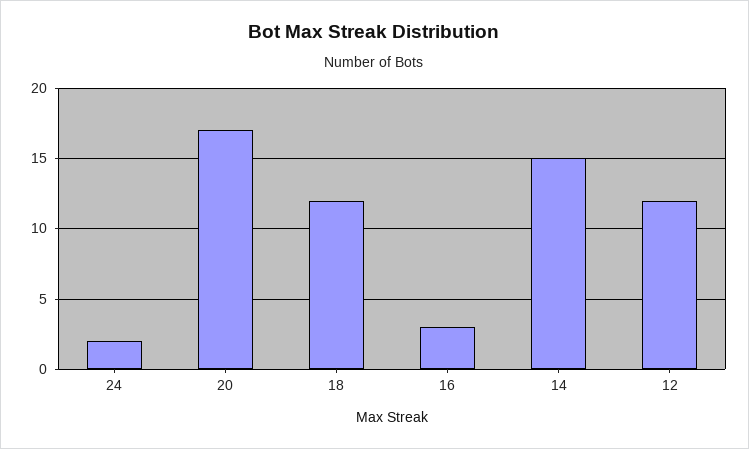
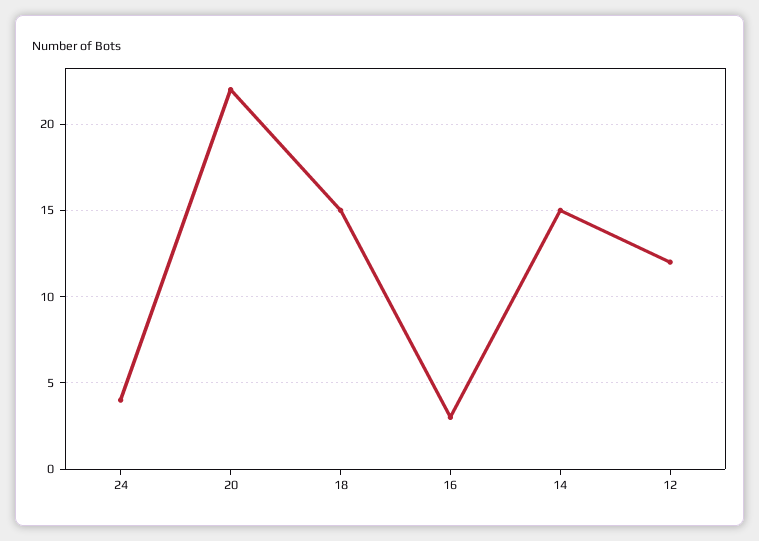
  {
-   "24": 2,
+   "24": 4,
-   "20": 17,
+   "20": 22,
-   "18": 12,
+   "18": 15,
    "16": 3,
    "14": 15,
    "12": 12
  }

